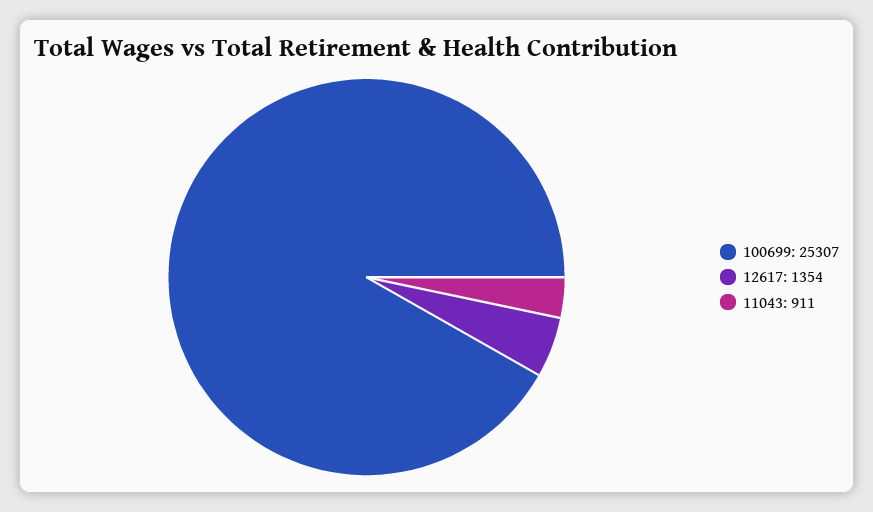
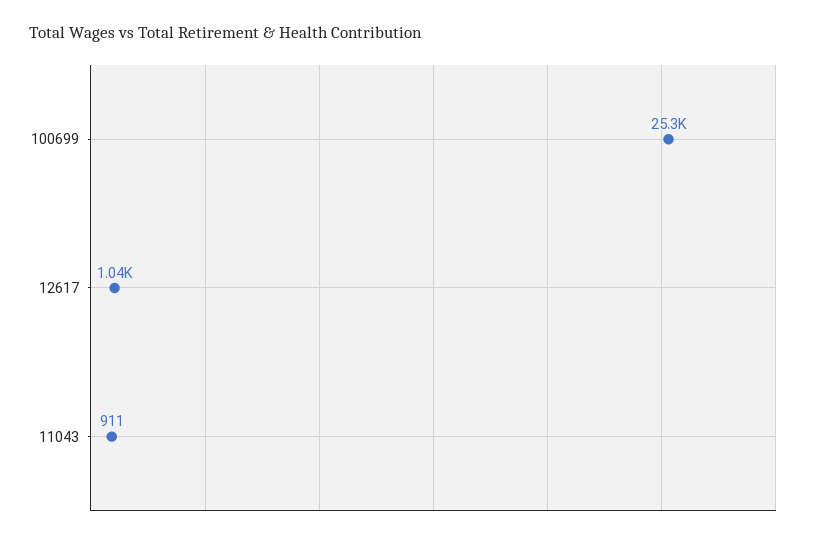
  {
    "100699": 25307,
-   "12617": 1354,
+   "12617": 1040,
    "11043": 911
  }

